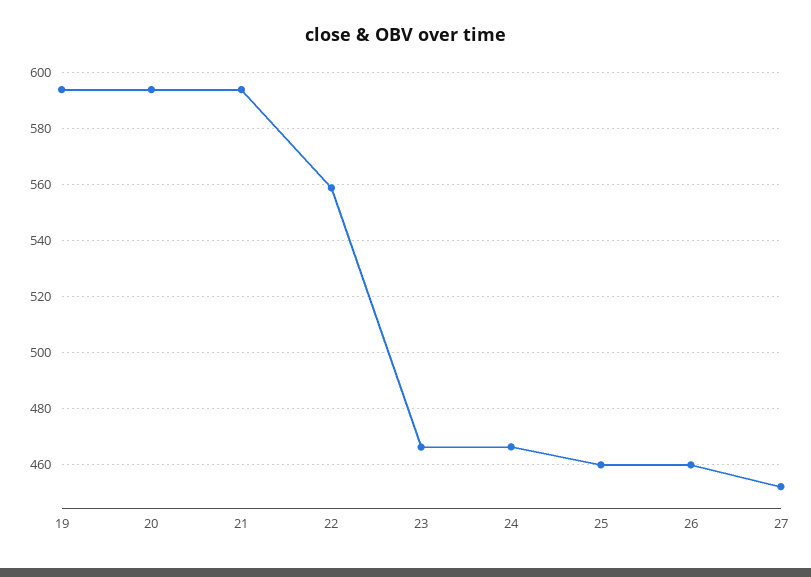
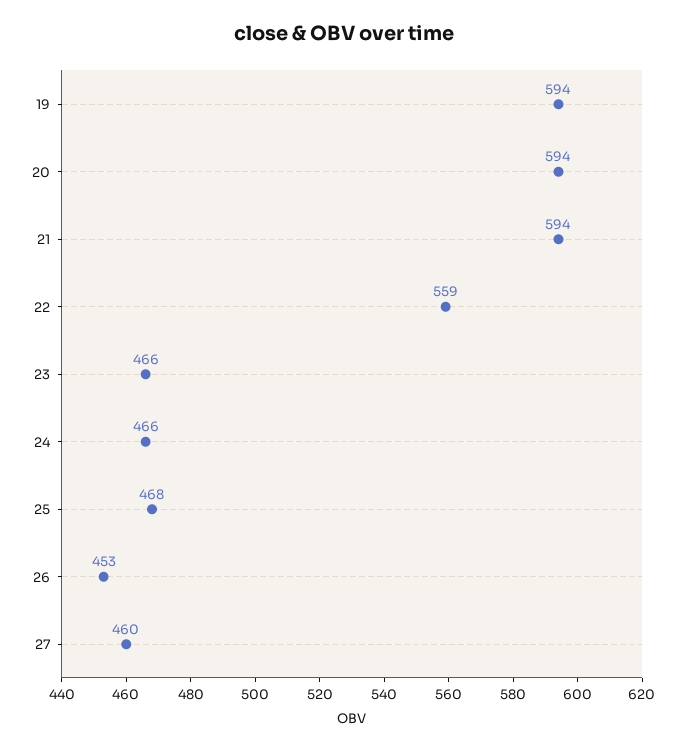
  {
    "19": 594,
    "20": 594,
    "21": 594,
    "22": 559,
    "23": 466,
    "24": 466,
-   "25": 460,
+   "25": 468,
-   "26": 460,
+   "26": 453,
-   "27": 452.5
+   "27": 460
  }

